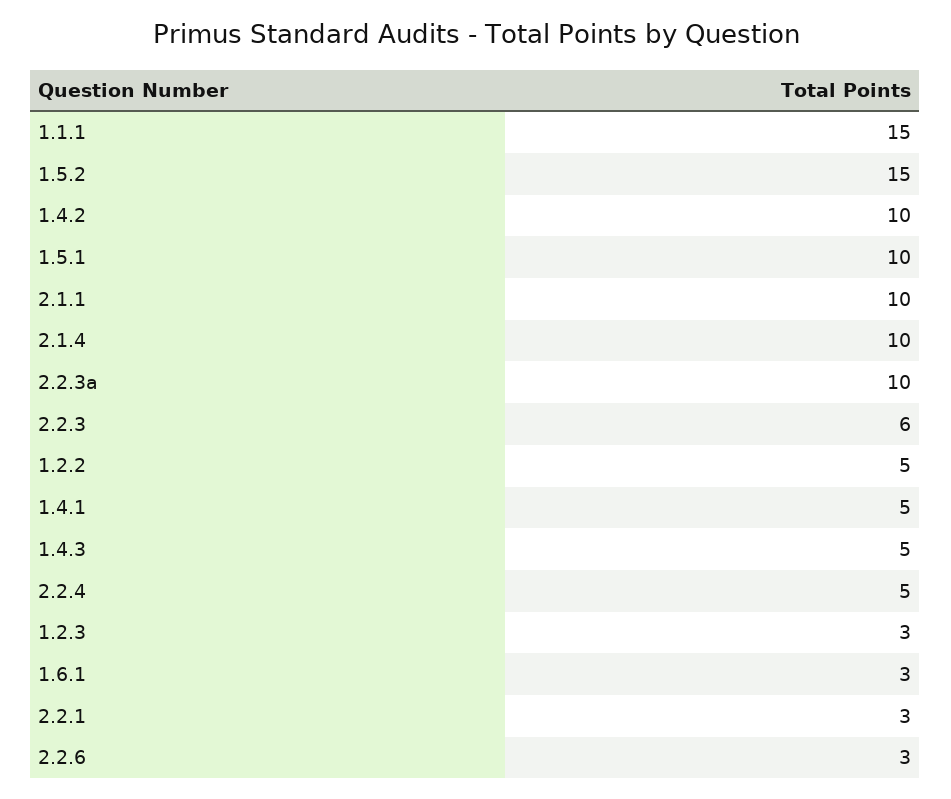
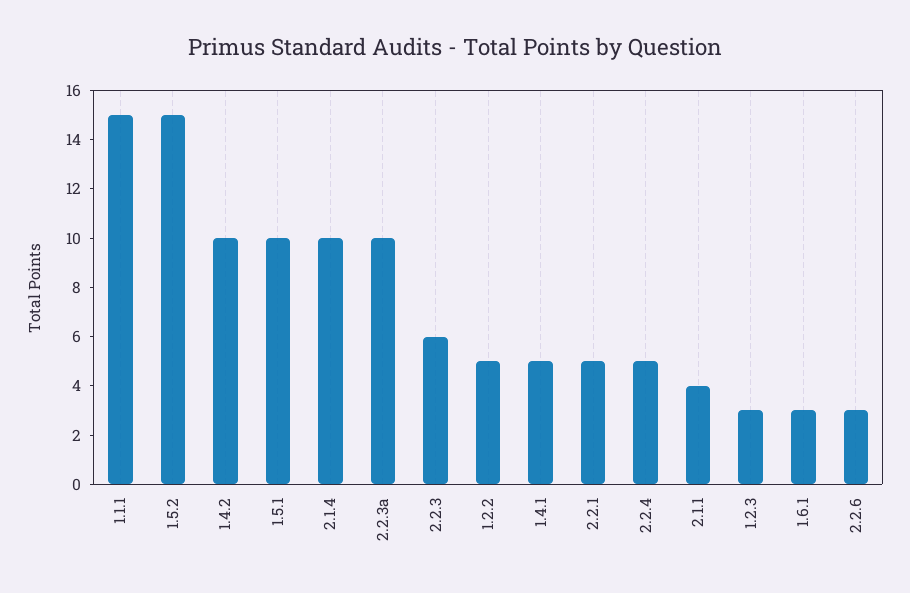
  {
    "1.1.1": 15,
    "1.5.2": 15,
    "1.4.2": 10,
    "1.5.1": 10,
-   "2.1.1": 10,
+   "2.1.1": 4,
    "2.1.4": 10,
    "2.2.3a": 10,
    "2.2.3": 6,
    "1.2.2": 5,
    "1.4.1": 5,
-   "1.4.3": 5,
    "2.2.4": 5,
    "1.2.3": 3,
    "1.6.1": 3,
-   "2.2.1": 3,
+   "2.2.1": 5,
    "2.2.6": 3
  }

